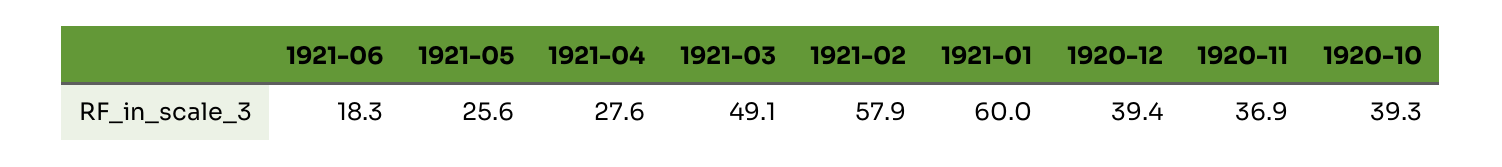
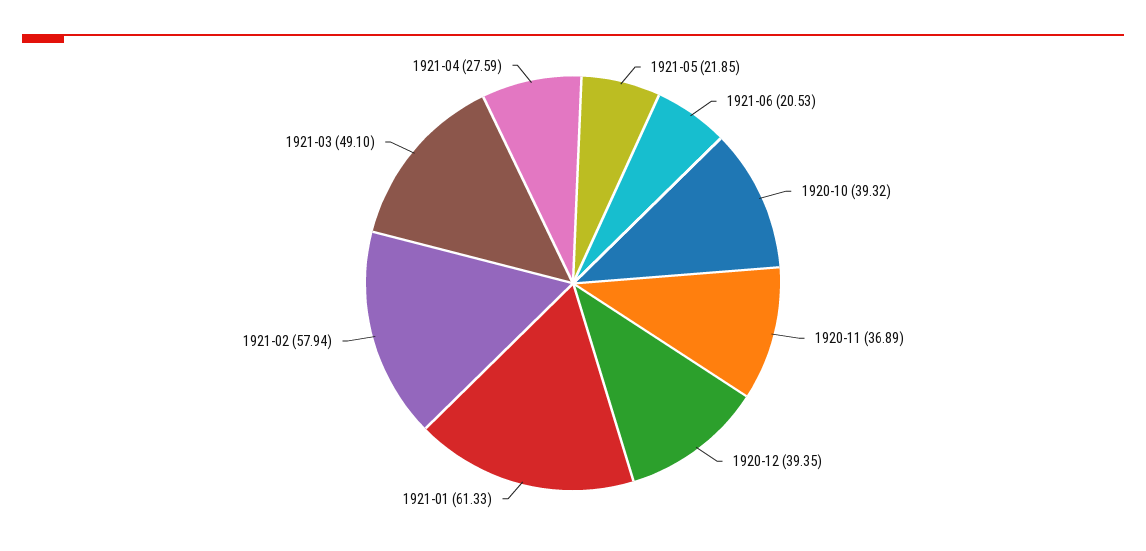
  {
-   "1921-06": 18.3,
+   "1921-06": 20.53,
-   "1921-05": 25.6,
+   "1921-05": 21.85,
    "1921-04": 27.59,
    "1921-03": 49.1,
    "1921-02": 57.94,
-   "1921-01": 60,
+   "1921-01": 61.33,
    "1920-12": 39.35,
    "1920-11": 36.89,
    "1920-10": 39.32
  }

